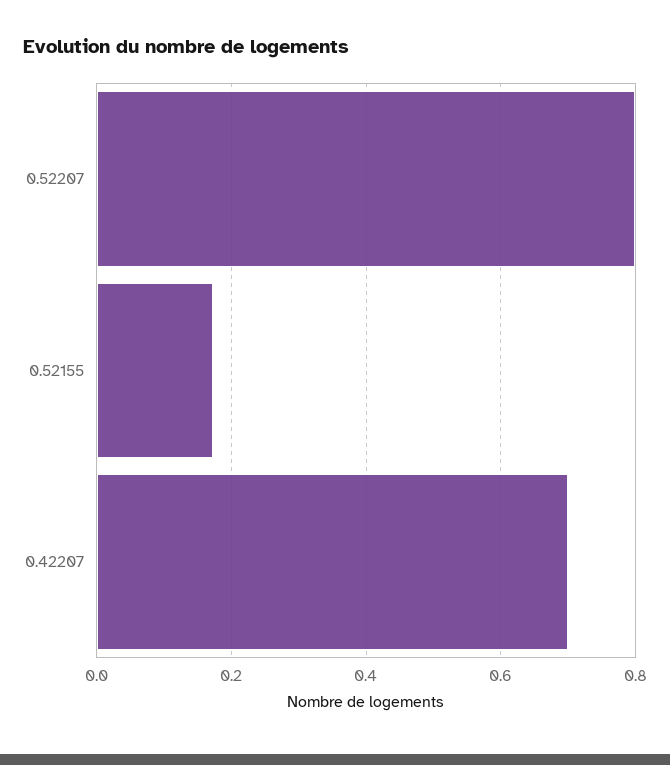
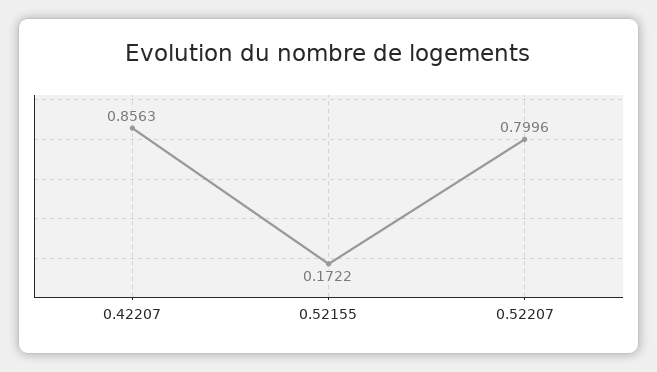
  {
    "0.52207": 0.7996,
    "0.52155": 0.1722,
-   "0.42207": 0.7
+   "0.42207": 0.8563
  }

